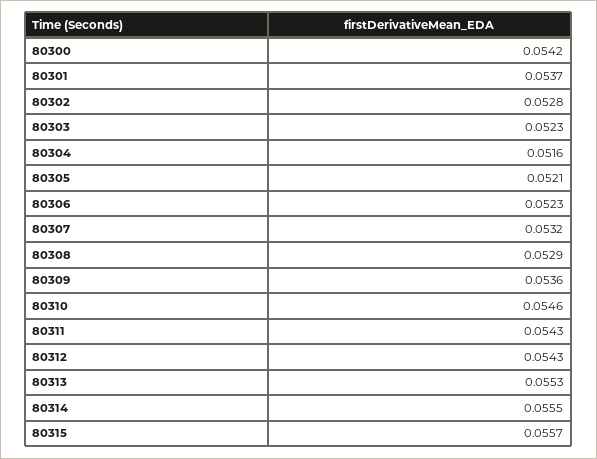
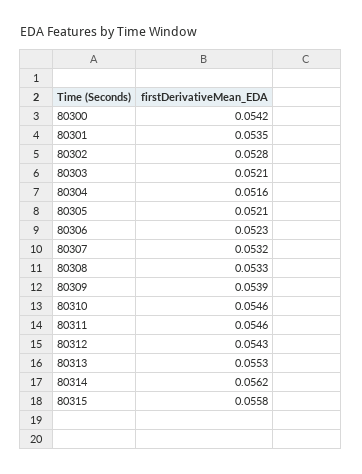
  {
    "80300": 0.0542,
-   "80301": 0.0537,
+   "80301": 0.0535,
    "80302": 0.0528,
-   "80303": 0.0523,
+   "80303": 0.0521,
    "80304": 0.0516,
    "80305": 0.0521,
    "80306": 0.0523,
    "80307": 0.0532,
-   "80308": 0.0529,
+   "80308": 0.0533,
-   "80309": 0.0536,
+   "80309": 0.0539,
    "80310": 0.0546,
-   "80311": 0.0543,
+   "80311": 0.0546,
    "80312": 0.0543,
    "80313": 0.0553,
-   "80314": 0.0555,
+   "80314": 0.0562,
-   "80315": 0.0557
+   "80315": 0.0558
  }

